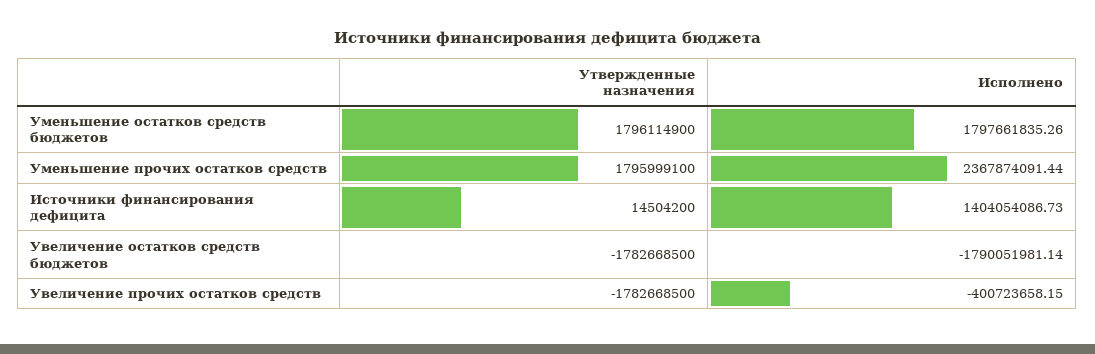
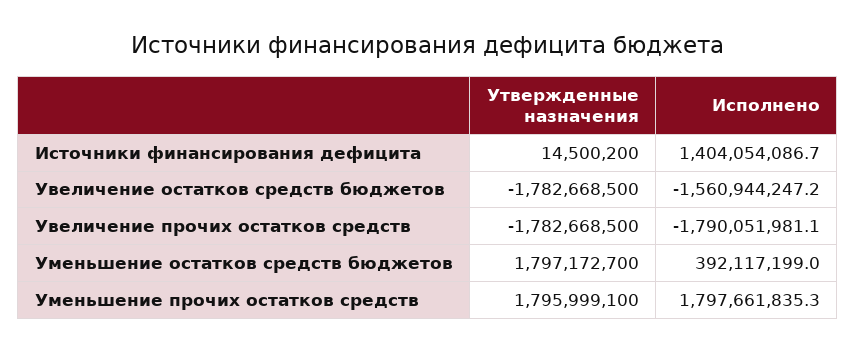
  {
    "Утвержденные назначения": {
-     "Уменьшение остатков средств бюджетов": 1796114900,
+     "Уменьшение остатков средств бюджетов": 1797172700,
      "Уменьшение прочих остатков средств": 1795999100,
-     "Источники финансирования дефицита": 14504200,
+     "Источники финансирования дефицита": 14500200,
      "Увеличение остатков средств бюджетов": -1782668500,
      "Увеличение прочих остатков средств": -1782668500
    },
    "Исполнено": {
-     "Уменьшение остатков средств бюджетов": 1797661835.26,
+     "Уменьшение остатков средств бюджетов": 392117199,
-     "Уменьшение прочих остатков средств": 2367874091.44,
+     "Уменьшение прочих остатков средств": 1797661835.3,
      "Источники финансирования дефицита": 1404054086.73,
-     "Увеличение остатков средств бюджетов": -1790051981.14,
+     "Увеличение остатков средств бюджетов": -1560944247.2,
-     "Увеличение прочих остатков средств": -400723658.15
+     "Увеличение прочих остатков средств": -1790051981.1
    }
  }

